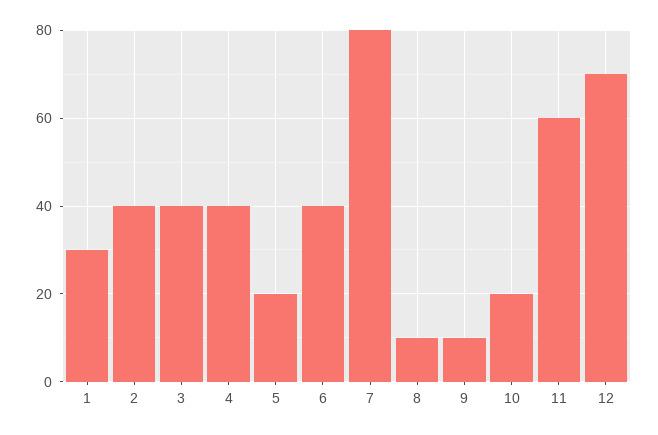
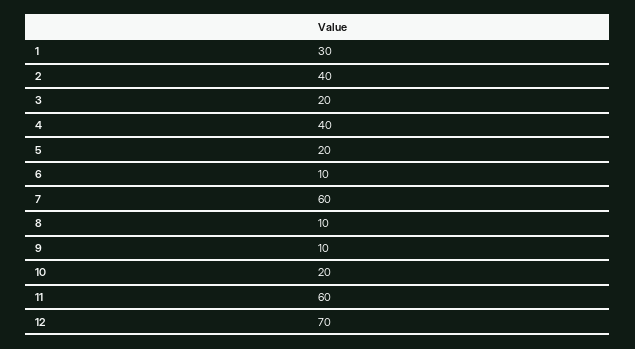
  {
    "1": 30,
    "2": 40,
-   "3": 40,
+   "3": 20,
    "4": 40,
    "5": 20,
-   "6": 40,
+   "6": 10,
-   "7": 80,
+   "7": 60,
    "8": 10,
    "9": 10,
    "10": 20,
    "11": 60,
    "12": 70
  }

